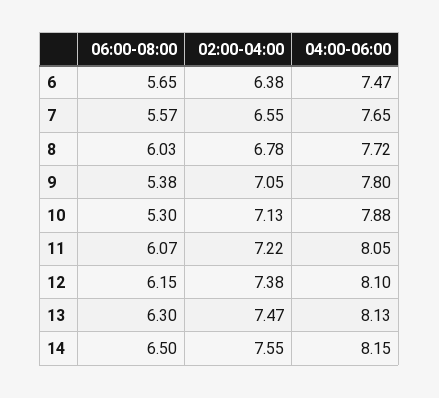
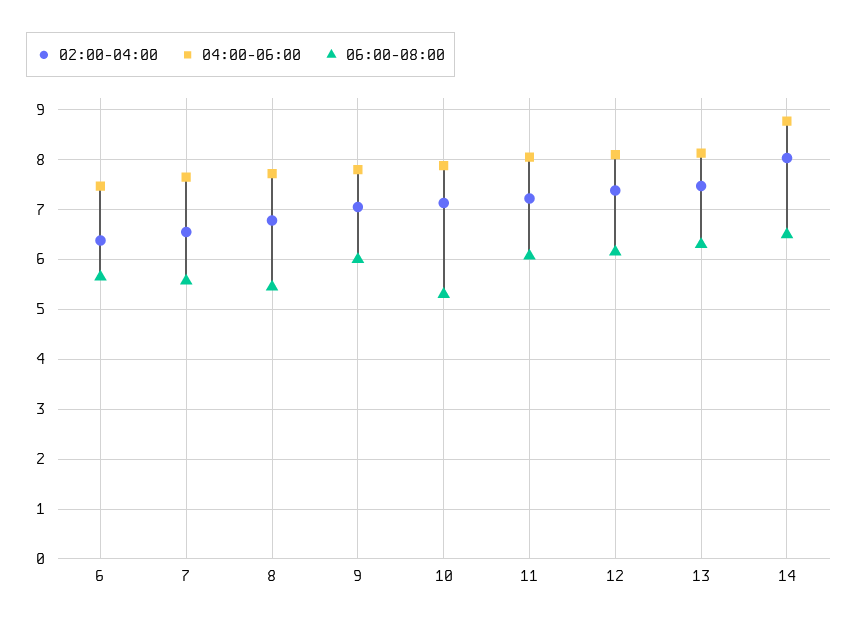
  {
    "06:00-08:00": {
      "6": 5.65,
      "7": 5.57,
-     "8": 6.03,
+     "8": 5.4,
-     "9": 5.38,
+     "9": 6,
      "10": 5.3,
      "11": 6.07,
      "12": 6.15,
      "13": 6.3,
      "14": 6.5
    },
    "02:00-04:00": {
      "6": 6.38,
      "7": 6.55,
      "8": 6.78,
      "9": 7.05,
      "10": 7.13,
      "11": 7.22,
      "12": 7.38,
      "13": 7.47,
-     "14": 7.55
+     "14": 8
    },
    "04:00-06:00": {
      "6": 7.47,
      "7": 7.65,
      "8": 7.72,
      "9": 7.8,
      "10": 7.88,
      "11": 8.05,
      "12": 8.1,
      "13": 8.13,
-     "14": 8.15
+     "14": 8.8
    }
  }

